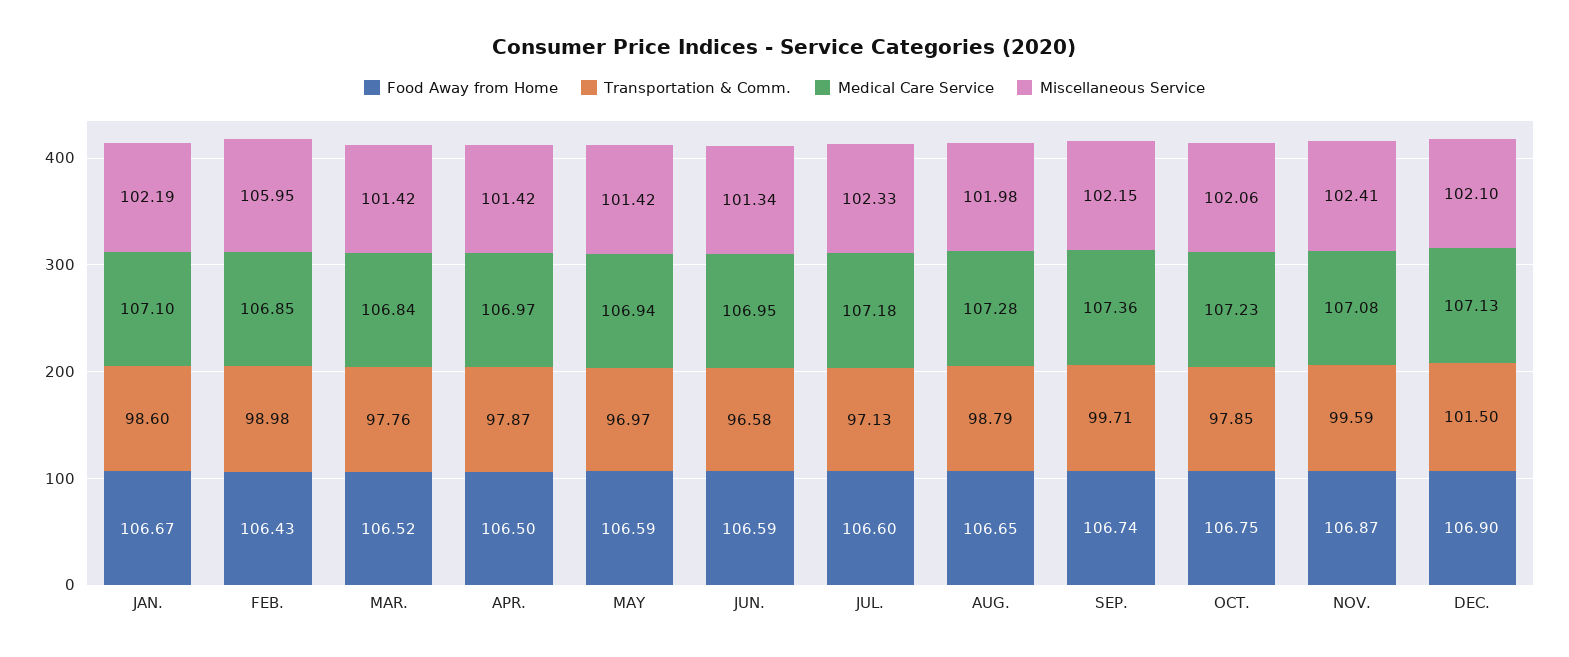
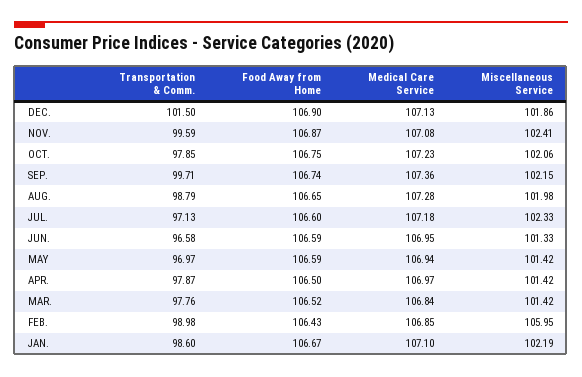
  {
    "Food Away from Home": {
      "JAN.": 106.67,
      "FEB.": 106.43,
      "MAR.": 106.52,
      "APR.": 106.5,
      "MAY": 106.59,
      "JUN.": 106.59,
      "JUL.": 106.6,
      "AUG.": 106.65,
      "SEP.": 106.74,
      "OCT.": 106.75,
      "NOV.": 106.87,
      "DEC.": 106.9
    },
    "Transportation & Comm.": {
      "JAN.": 98.6,
      "FEB.": 98.98,
      "MAR.": 97.76,
      "APR.": 97.87,
      "MAY": 96.97,
      "JUN.": 96.58,
      "JUL.": 97.13,
      "AUG.": 98.79,
      "SEP.": 99.71,
      "OCT.": 97.85,
      "NOV.": 99.59,
      "DEC.": 101.5
    },
    "Medical Care Service": {
      "JAN.": 107.1,
      "FEB.": 106.85,
      "MAR.": 106.84,
      "APR.": 106.97,
      "MAY": 106.94,
      "JUN.": 106.95,
      "JUL.": 107.18,
      "AUG.": 107.28,
      "SEP.": 107.36,
      "OCT.": 107.23,
      "NOV.": 107.08,
      "DEC.": 107.13
    },
    "Miscellaneous Service": {
      "JAN.": 102.19,
      "FEB.": 105.95,
      "MAR.": 101.42,
      "APR.": 101.42,
      "MAY": 101.42,
-     "JUN.": 101.34,
+     "JUN.": 101.33,
      "JUL.": 102.33,
      "AUG.": 101.98,
      "SEP.": 102.15,
      "OCT.": 102.06,
      "NOV.": 102.41,
-     "DEC.": 102.1
+     "DEC.": 101.86
    }
  }

